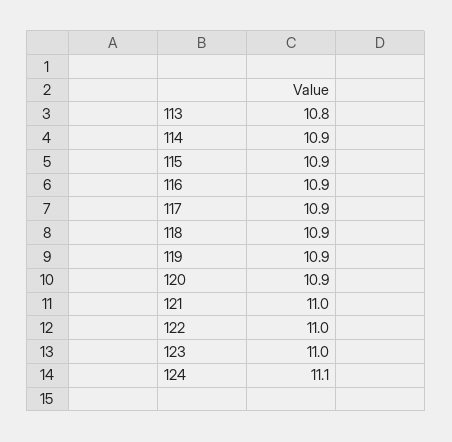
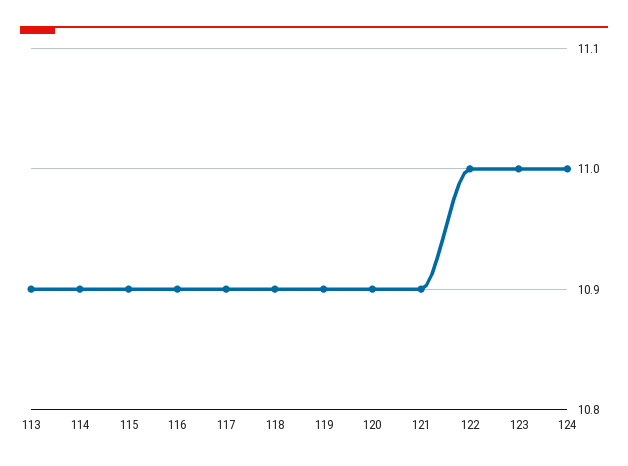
  {
-   "113": 10.8,
+   "113": 10.9,
    "114": 10.9,
    "115": 10.9,
    "116": 10.9,
    "117": 10.9,
    "118": 10.9,
    "119": 10.9,
    "120": 10.9,
-   "121": 11,
+   "121": 10.9,
    "122": 11,
    "123": 11,
-   "124": 11.1
+   "124": 11
  }

